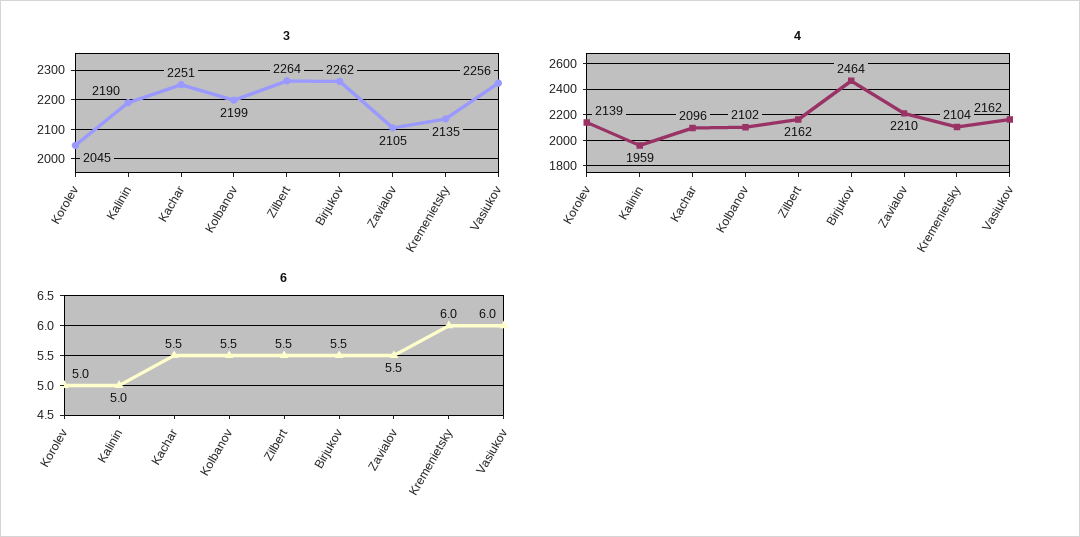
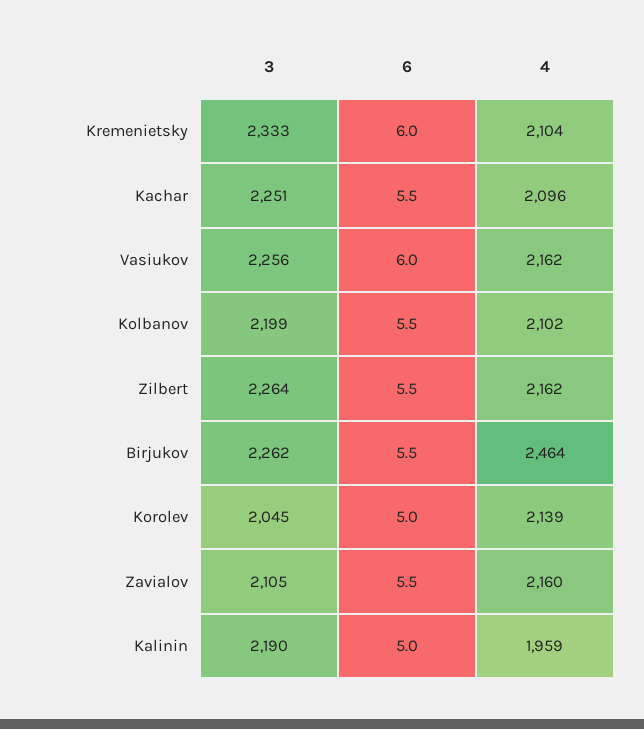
  {
    "3": {
      "Korolev": 2045,
      "Kalinin": 2190,
      "Kachar": 2251,
      "Kolbanov": 2199,
      "Zilbert": 2264,
      "Birjukov": 2262,
      "Zavialov": 2105,
-     "Kremenietsky": 2135,
+     "Kremenietsky": 2333,
      "Vasiukov": 2256
    },
    "4": {
      "Korolev": 2139,
      "Kalinin": 1959,
      "Kachar": 2096,
      "Kolbanov": 2102,
      "Zilbert": 2162,
      "Birjukov": 2464,
-     "Zavialov": 2210,
+     "Zavialov": 2160,
      "Kremenietsky": 2104,
      "Vasiukov": 2162
    },
    "6": {
      "Korolev": 5,
      "Kalinin": 5,
      "Kachar": 5.5,
      "Kolbanov": 5.5,
      "Zilbert": 5.5,
      "Birjukov": 5.5,
      "Zavialov": 5.5,
      "Kremenietsky": 6,
      "Vasiukov": 6
    }
  }

